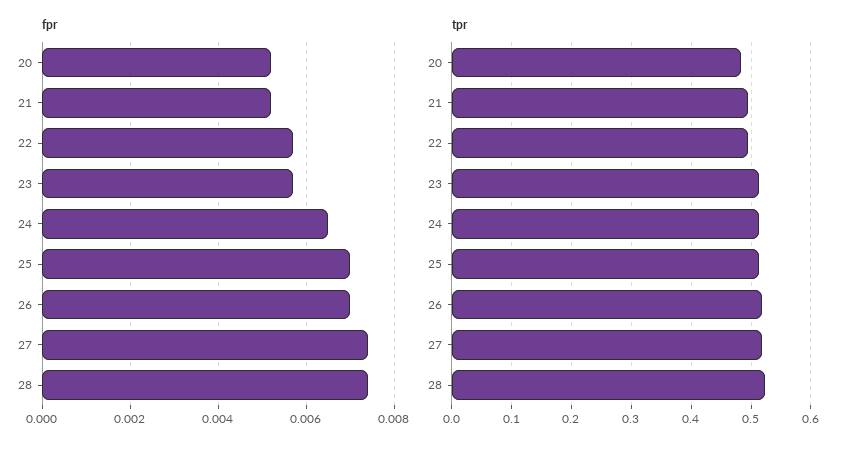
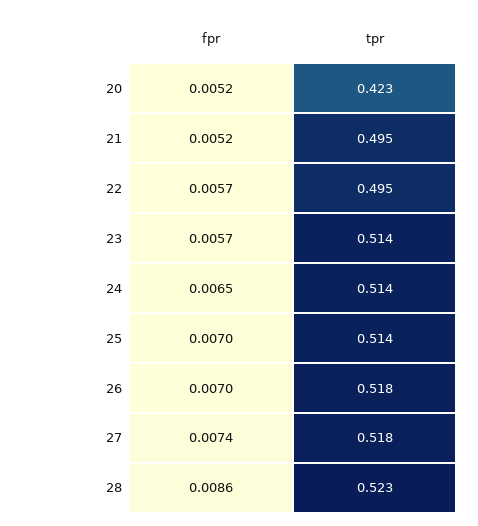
  {
    "fpr": {
      "20": 0.0052,
      "21": 0.0052,
      "22": 0.0057,
      "23": 0.0057,
      "24": 0.0065,
      "25": 0.007,
      "26": 0.007,
      "27": 0.0074,
-     "28": 0.0075
+     "28": 0.0086
    },
    "tpr": {
-     "20": 0.48,
+     "20": 0.423,
      "21": 0.495,
      "22": 0.495,
      "23": 0.514,
      "24": 0.514,
      "25": 0.514,
      "26": 0.518,
      "27": 0.518,
      "28": 0.523
    }
  }

